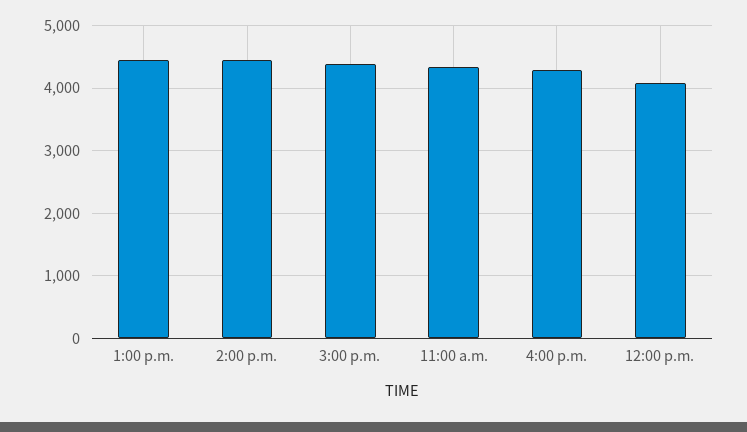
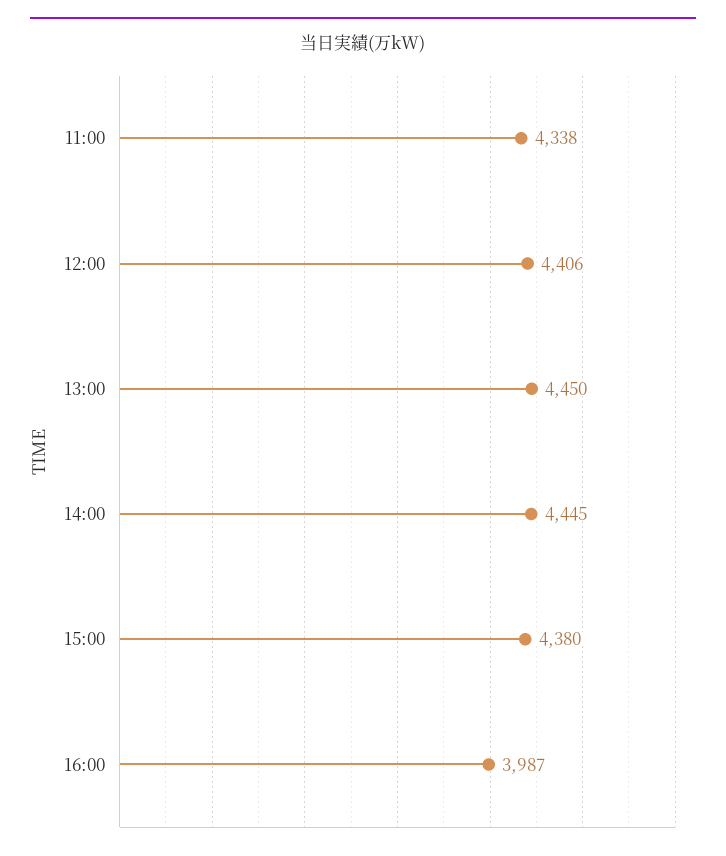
  {
    "1:00 p.m.": 4450,
    "2:00 p.m.": 4445,
    "3:00 p.m.": 4380,
    "11:00 a.m.": 4338,
-   "4:00 p.m.": 4300,
+   "4:00 p.m.": 3987,
-   "12:00 p.m.": 4100
+   "12:00 p.m.": 4406
  }

